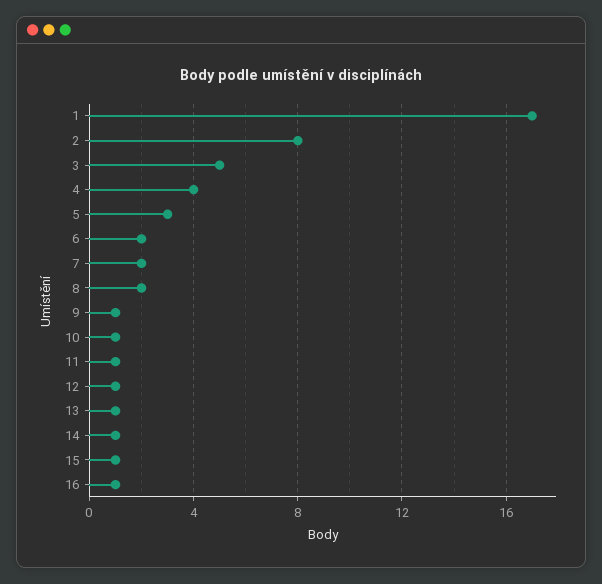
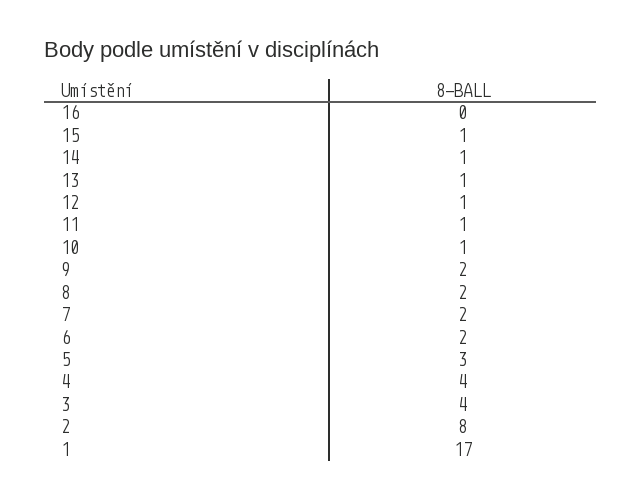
  {
    "1": 17,
    "2": 8,
-   "3": 5,
+   "3": 4,
    "4": 4,
    "5": 3,
    "6": 2,
    "7": 2,
    "8": 2,
-   "9": 1,
+   "9": 2,
    "10": 1,
    "11": 1,
    "12": 1,
    "13": 1,
    "14": 1,
    "15": 1,
-   "16": 1
+   "16": 0
  }

